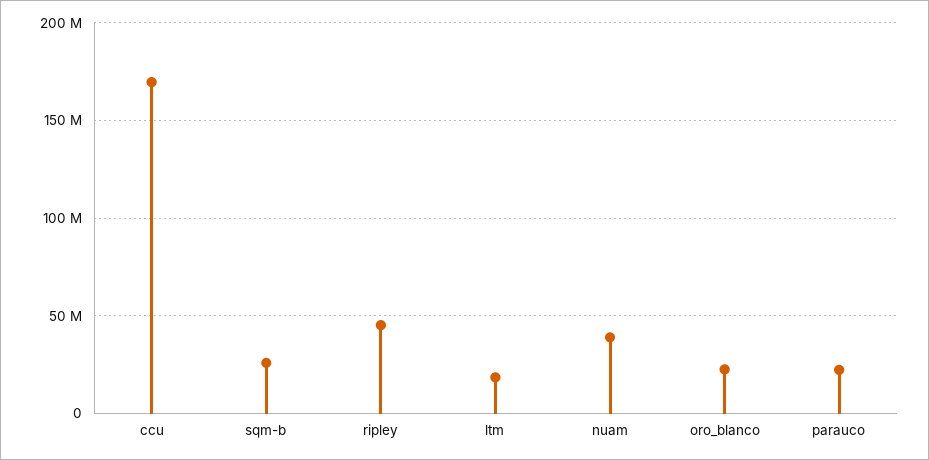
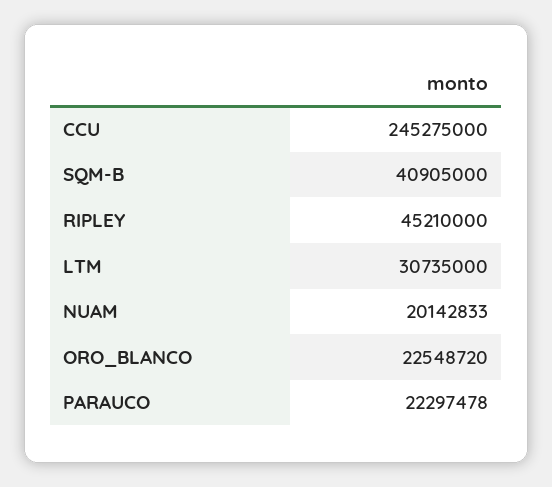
  {
-   "ccu": 170000000,
+   "ccu": 245275000,
-   "sqm-b": 25000000,
+   "sqm-b": 40905000,
    "ripley": 45210000,
-   "ltm": 20000000,
+   "ltm": 30735000,
-   "nuam": 40000000,
+   "nuam": 20142833,
    "oro_blanco": 22548720,
    "parauco": 22297478
  }

